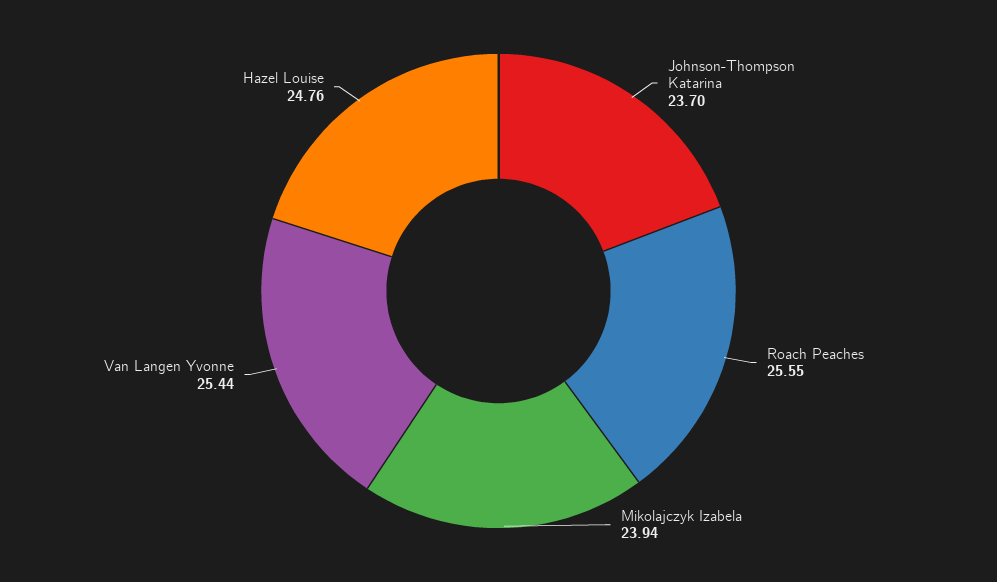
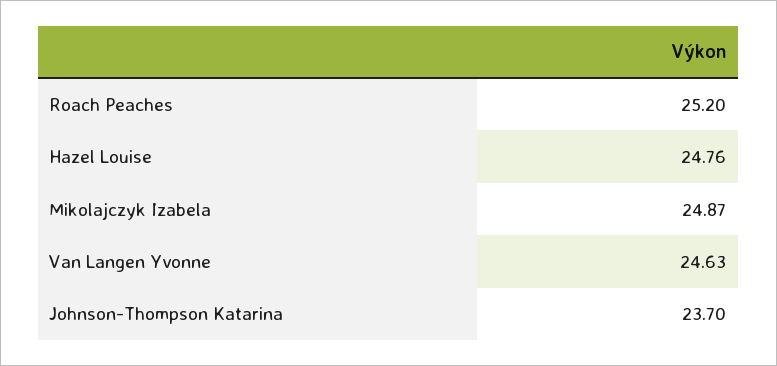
  {
    "Johnson-Thompson Katarina": 23.7,
-   "Roach Peaches": 25.55,
+   "Roach Peaches": 25.2,
-   "Mikolajczyk Izabela": 23.94,
+   "Mikolajczyk Izabela": 24.87,
-   "Van Langen Yvonne": 25.44,
+   "Van Langen Yvonne": 24.63,
    "Hazel Louise": 24.76
  }

